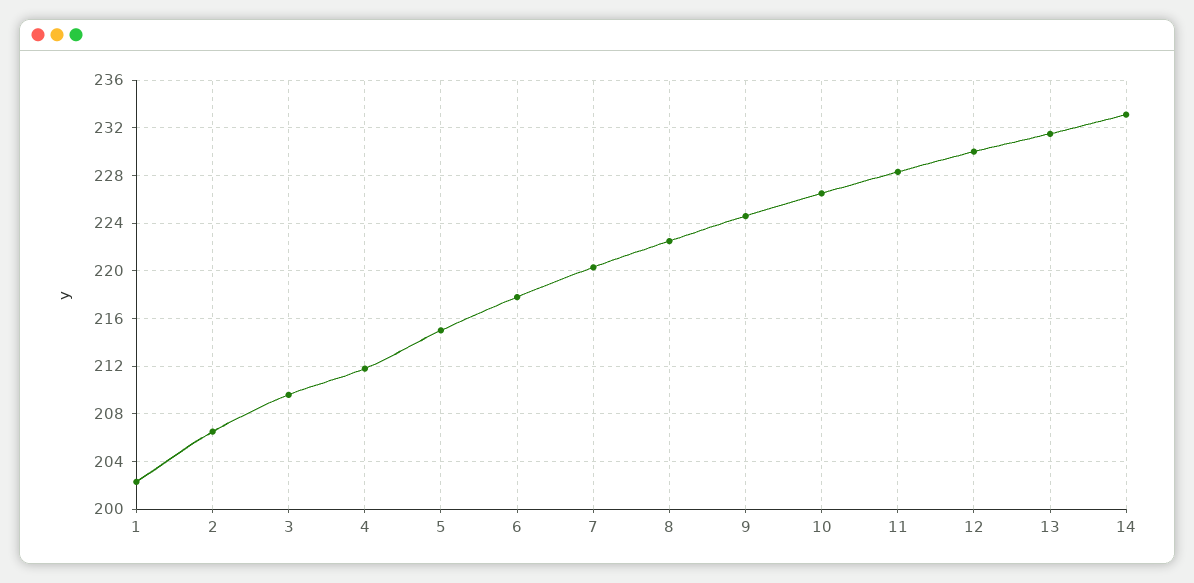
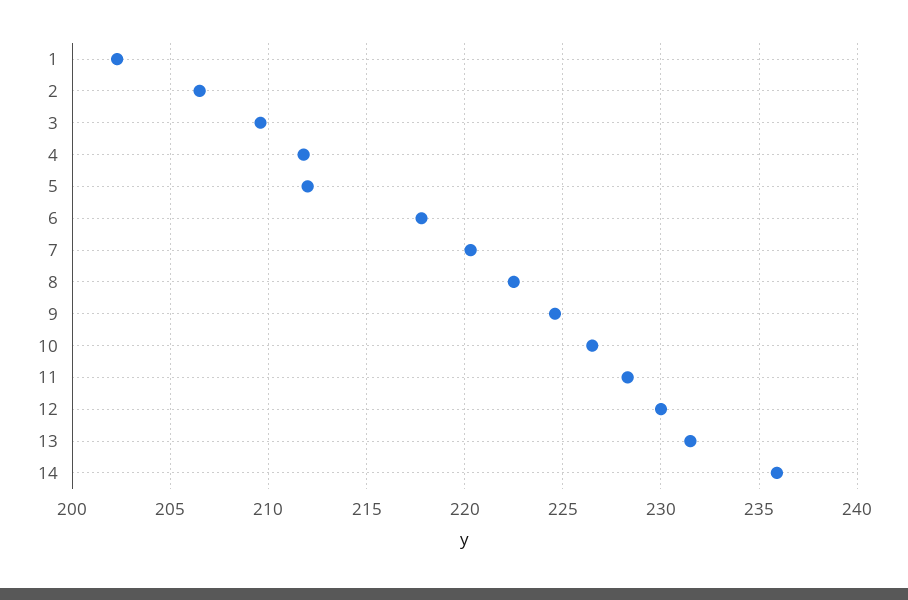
  {
    "1": 202.5,
    "2": 206.5,
    "3": 209.5,
    "4": 212,
-   "5": 215,
+   "5": 212,
    "6": 218,
    "7": 220.5,
    "8": 222.5,
    "9": 224.5,
    "10": 226.5,
    "11": 228.5,
    "12": 230,
    "13": 231.5,
-   "14": 233
+   "14": 236
  }

